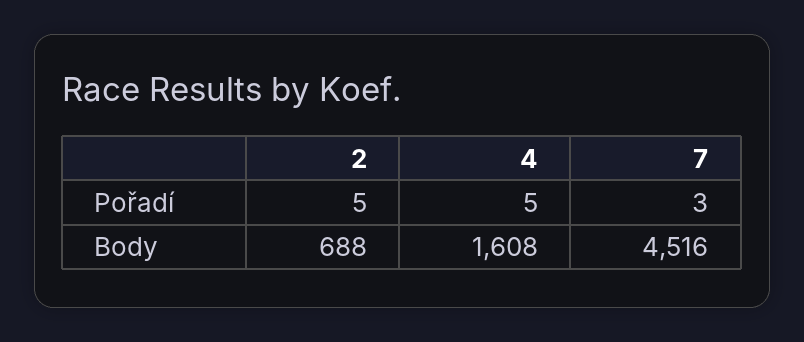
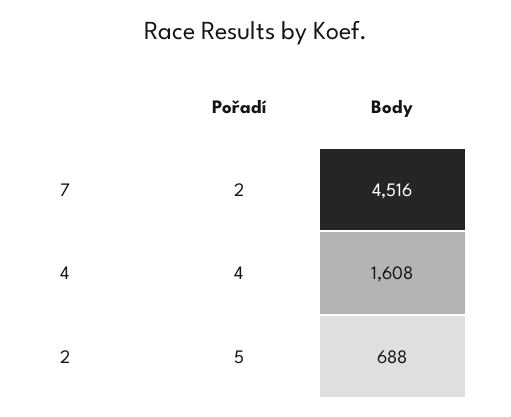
  {
    "2": {
      "Pořadí": 5,
      "Body": 688
    },
    "4": {
-     "Pořadí": 5,
+     "Pořadí": 4,
      "Body": 1608
    },
    "7": {
-     "Pořadí": 3,
+     "Pořadí": 2,
      "Body": 4516
    }
  }

